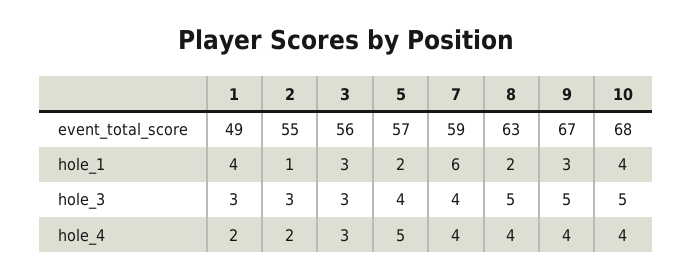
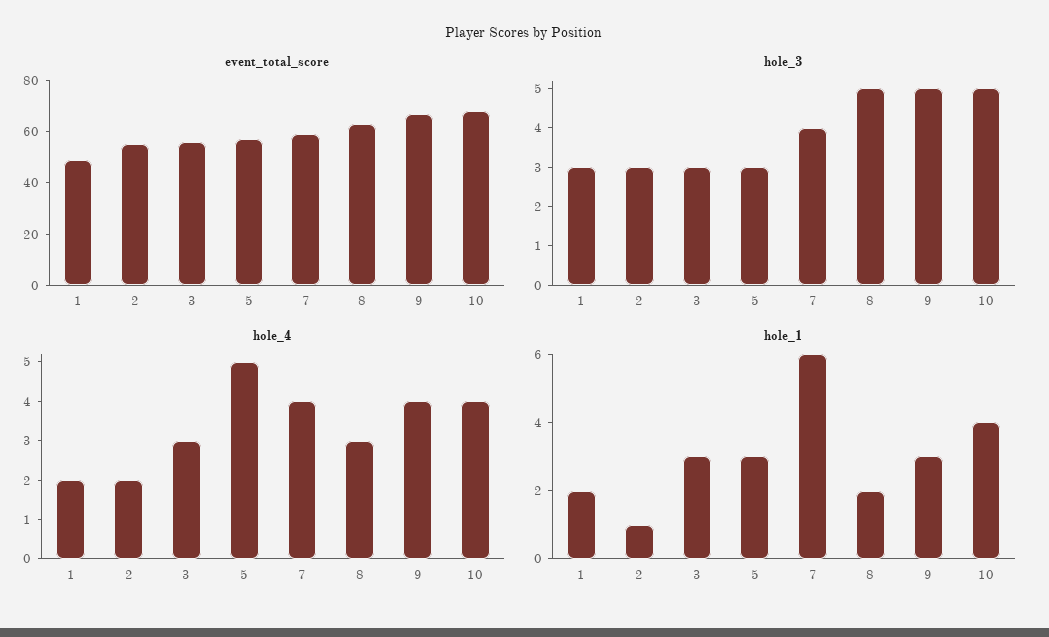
  {
    "event_total_score": {
      "1": 49,
      "2": 55,
      "3": 56,
      "5": 57,
      "7": 59,
      "8": 63,
      "9": 67,
      "10": 68
    },
    "hole_1": {
-     "1": 4,
+     "1": 2,
      "2": 1,
      "3": 3,
-     "5": 2,
+     "5": 3,
      "7": 6,
      "8": 2,
      "9": 3,
      "10": 4
    },
    "hole_3": {
      "1": 3,
      "2": 3,
      "3": 3,
-     "5": 4,
+     "5": 3,
      "7": 4,
      "8": 5,
      "9": 5,
      "10": 5
    },
    "hole_4": {
      "1": 2,
      "2": 2,
      "3": 3,
      "5": 5,
      "7": 4,
-     "8": 4,
+     "8": 3,
      "9": 4,
      "10": 4
    }
  }

